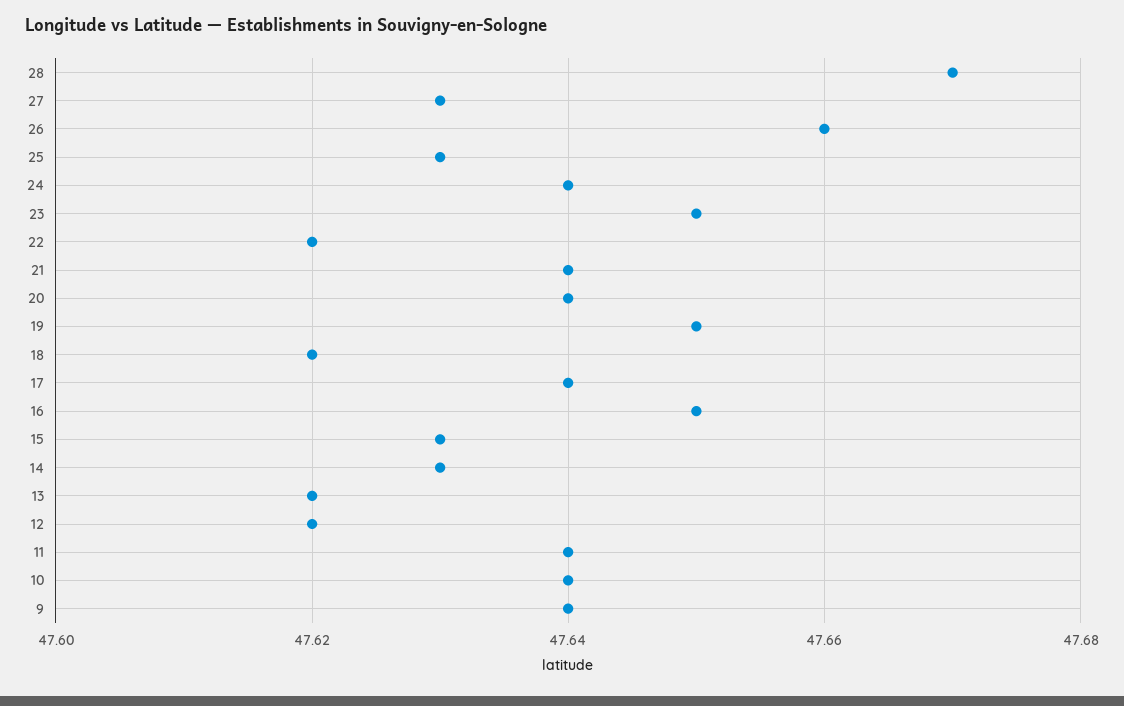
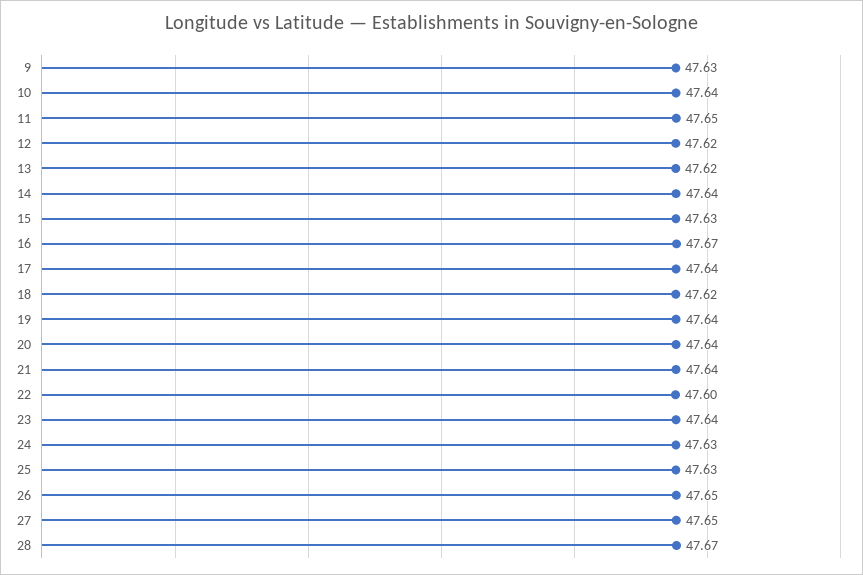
  {
    "28": 47.67,
-   "27": 47.63,
+   "27": 47.65,
-   "26": 47.66,
+   "26": 47.65,
    "25": 47.63,
-   "24": 47.64,
+   "24": 47.63,
-   "23": 47.65,
+   "23": 47.64,
-   "22": 47.62,
+   "22": 47.6,
    "21": 47.64,
    "20": 47.64,
-   "19": 47.65,
+   "19": 47.64,
    "18": 47.62,
    "17": 47.64,
-   "16": 47.65,
+   "16": 47.67,
    "15": 47.63,
-   "14": 47.63,
+   "14": 47.64,
    "13": 47.62,
    "12": 47.62,
-   "11": 47.64,
+   "11": 47.65,
    "10": 47.64,
-   "9": 47.64
+   "9": 47.63
  }

